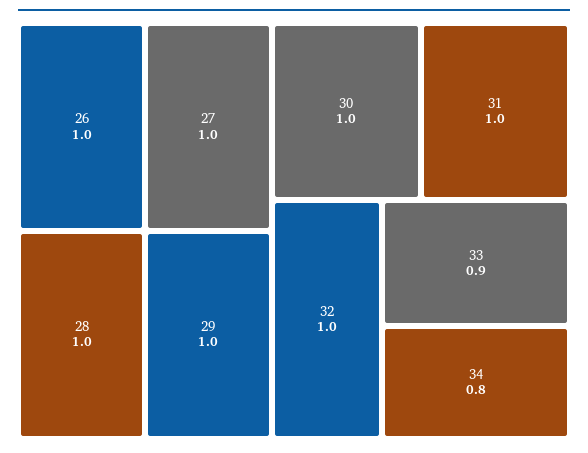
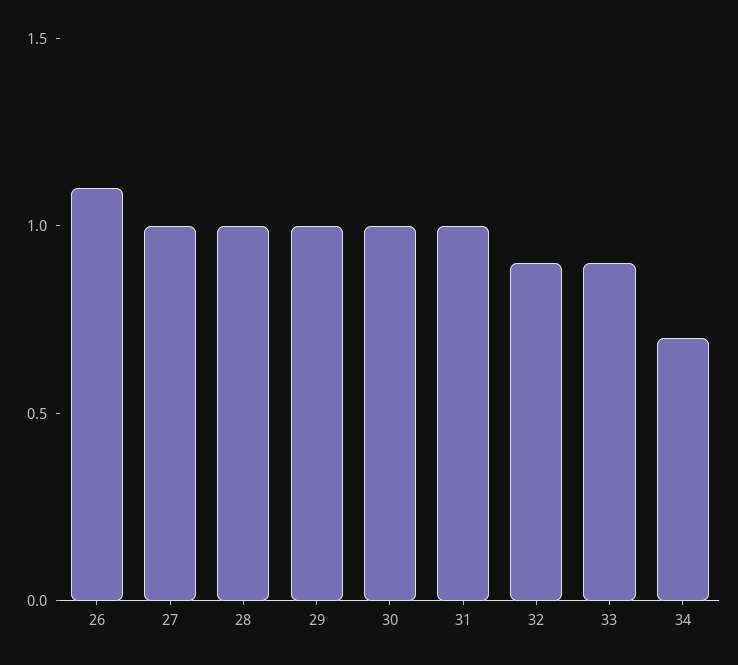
  {
-   "26": 1,
+   "26": 1.1,
    "27": 1,
    "28": 1,
    "29": 1,
    "30": 1,
    "31": 1,
-   "32": 1,
+   "32": 0.9,
    "33": 0.9,
-   "34": 0.8
+   "34": 0.7
  }

